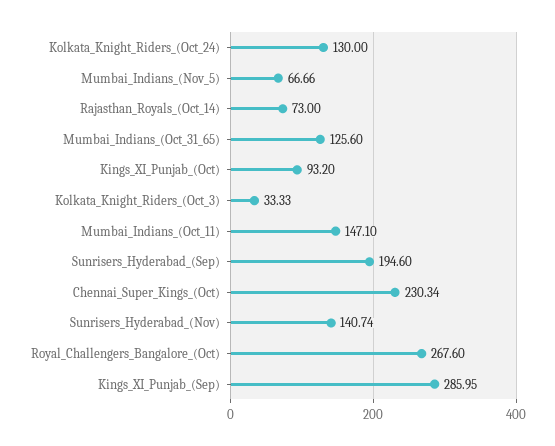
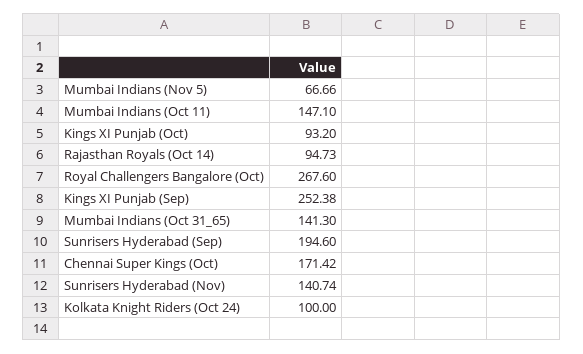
  {
-   "Kolkata_Knight_Riders_(Oct_24)": 130,
+   "Kolkata_Knight_Riders_(Oct_24)": 100,
    "Mumbai_Indians_(Nov_5)": 66.66,
-   "Rajasthan_Royals_(Oct_14)": 73,
+   "Rajasthan_Royals_(Oct_14)": 94.73,
-   "Mumbai_Indians_(Oct_31_65)": 125.6,
+   "Mumbai_Indians_(Oct_31_65)": 141.3,
    "Kings_XI_Punjab_(Oct)": 93.2,
-   "Kolkata_Knight_Riders_(Oct_3)": 33.33,
    "Mumbai_Indians_(Oct_11)": 147.1,
    "Sunrisers_Hyderabad_(Sep)": 194.6,
-   "Chennai_Super_Kings_(Oct)": 230.34,
+   "Chennai_Super_Kings_(Oct)": 171.42,
    "Sunrisers_Hyderabad_(Nov)": 140.74,
    "Royal_Challengers_Bangalore_(Oct)": 267.6,
-   "Kings_XI_Punjab_(Sep)": 285.95
+   "Kings_XI_Punjab_(Sep)": 252.38
  }

